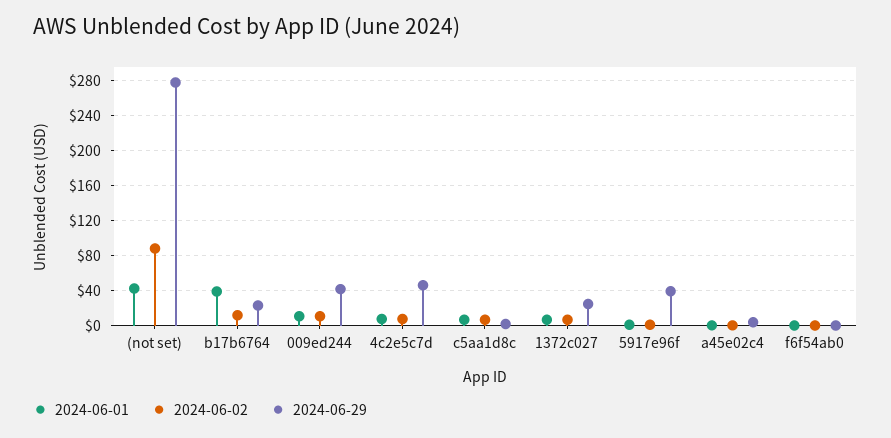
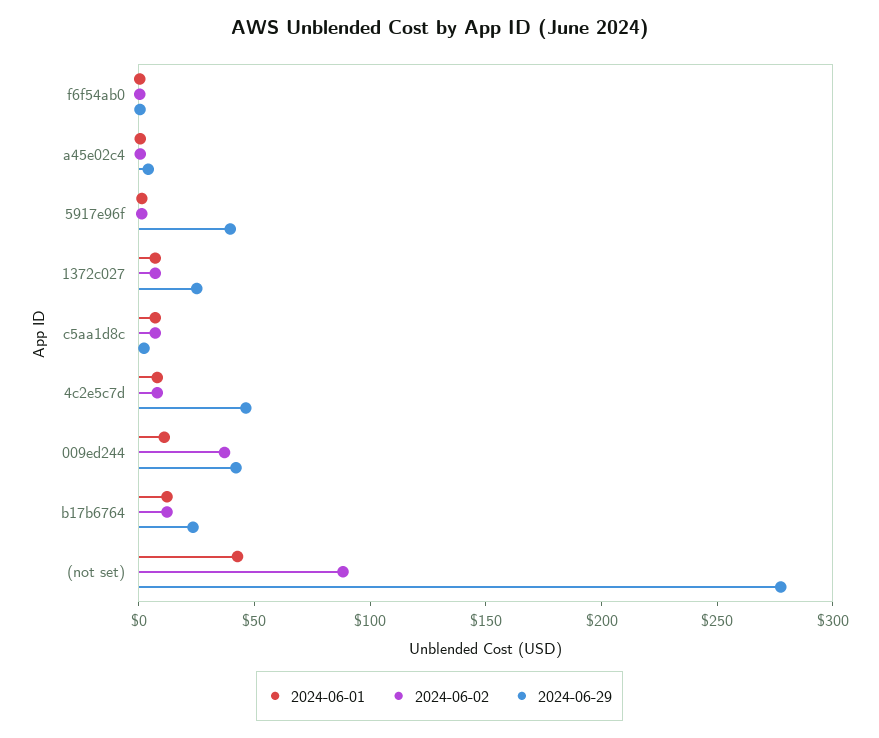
  {
    "2024-06-01": {
      "(not set)": 40,
-     "b17b6764": 40,
+     "b17b6764": 10,
      "009ed244": 10,
      "4c2e5c7d": 10,
      "c5aa1d8c": 10,
      "1372c027": 10,
      "5917e96f": 0,
      "a45e02c4": 0,
      "f6f54ab0": 0
    },
    "2024-06-02": {
      "(not set)": 90,
      "b17b6764": 10,
-     "009ed244": 10,
+     "009ed244": 40,
      "4c2e5c7d": 10,
      "c5aa1d8c": 10,
      "1372c027": 10,
      "5917e96f": 0,
      "a45e02c4": 0,
      "f6f54ab0": 0
    },
    "2024-06-29": {
      "(not set)": 280,
      "b17b6764": 20,
      "009ed244": 40,
      "4c2e5c7d": 50,
      "c5aa1d8c": 0,
      "1372c027": 30,
      "5917e96f": 40,
      "a45e02c4": 0,
      "f6f54ab0": 0
    }
  }

